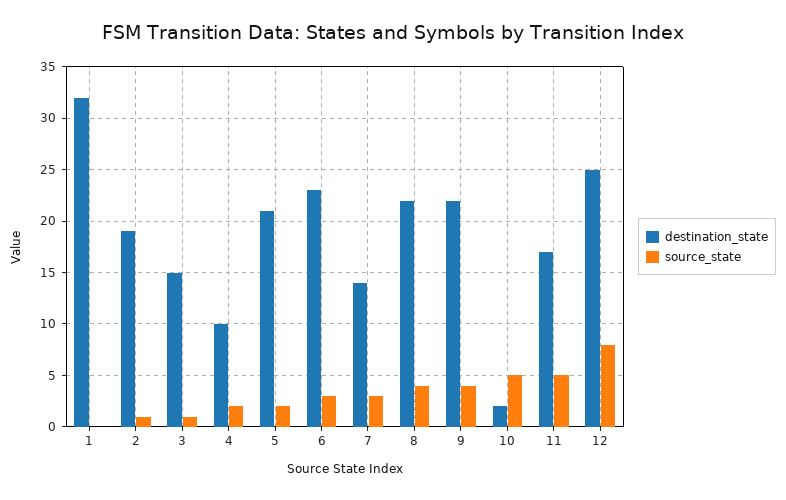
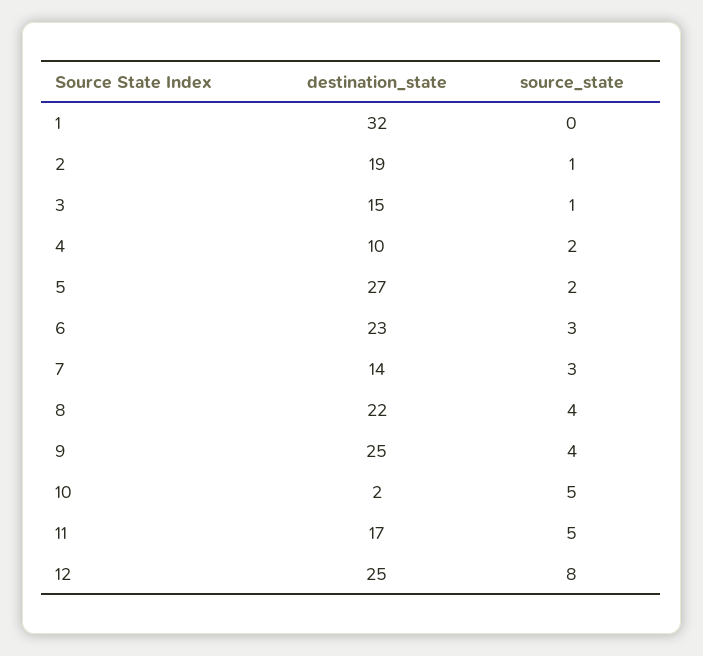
  {
    "destination_state": {
      "1": 32,
      "2": 19,
      "3": 15,
      "4": 10,
-     "5": 21,
+     "5": 27,
      "6": 23,
      "7": 14,
      "8": 22,
-     "9": 22,
+     "9": 25,
      "10": 2,
      "11": 17,
      "12": 25
    },
    "source_state": {
      "1": 0,
      "2": 1,
      "3": 1,
      "4": 2,
      "5": 2,
      "6": 3,
      "7": 3,
      "8": 4,
      "9": 4,
      "10": 5,
      "11": 5,
      "12": 8
    }
  }

